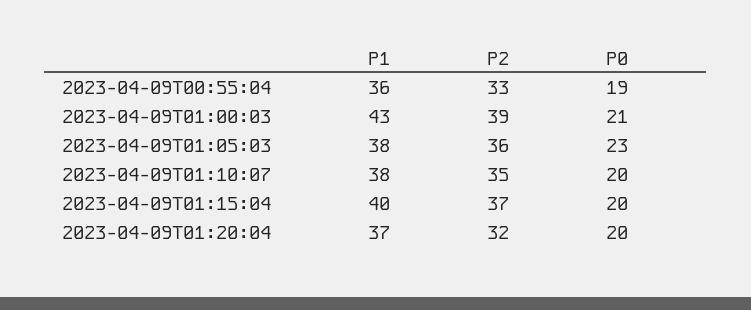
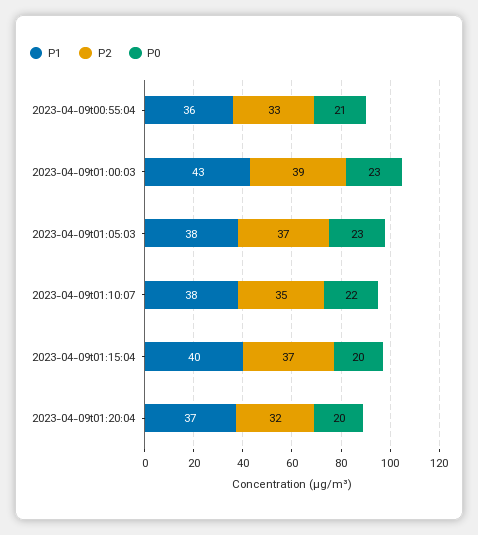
  {
    "P1": {
      "2023-04-09T00:55:04": 36,
      "2023-04-09T01:00:03": 43,
      "2023-04-09T01:05:03": 38,
      "2023-04-09T01:10:07": 38,
      "2023-04-09T01:15:04": 40,
      "2023-04-09T01:20:04": 37
    },
    "P2": {
      "2023-04-09T00:55:04": 33,
      "2023-04-09T01:00:03": 39,
-     "2023-04-09T01:05:03": 36,
+     "2023-04-09T01:05:03": 37,
      "2023-04-09T01:10:07": 35,
      "2023-04-09T01:15:04": 37,
      "2023-04-09T01:20:04": 32
    },
    "P0": {
-     "2023-04-09T00:55:04": 19,
+     "2023-04-09T00:55:04": 21,
-     "2023-04-09T01:00:03": 21,
+     "2023-04-09T01:00:03": 23,
      "2023-04-09T01:05:03": 23,
-     "2023-04-09T01:10:07": 20,
+     "2023-04-09T01:10:07": 22,
      "2023-04-09T01:15:04": 20,
      "2023-04-09T01:20:04": 20
    }
  }

